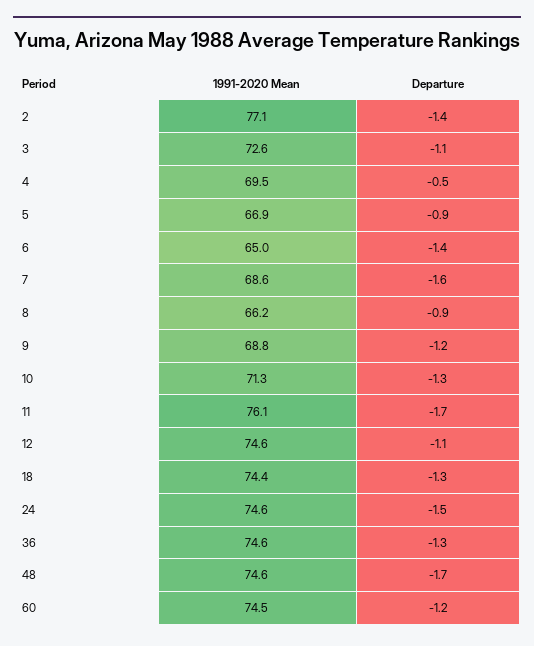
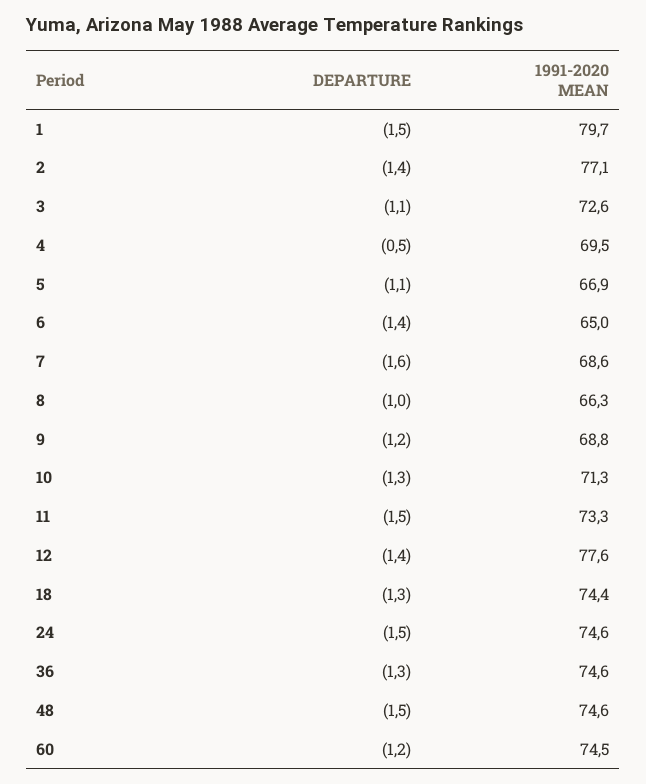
  {
    "1991-2020 Mean": {
      "2": 77.1,
      "3": 72.6,
      "4": 69.5,
      "5": 66.9,
      "6": 65,
      "7": 68.6,
-     "8": 66.2,
+     "8": 66.3,
      "9": 68.8,
      "10": 71.3,
-     "11": 76.1,
+     "11": 73.3,
-     "12": 74.6,
+     "12": 77.6,
      "18": 74.4,
      "24": 74.6,
      "36": 74.6,
      "48": 74.6,
-     "60": 74.5
+     "60": 74.5,
+     "1": 79.7
    },
    "Departure": {
      "2": -1.4,
      "3": -1.1,
      "4": -0.5,
-     "5": -0.9,
+     "5": -1.1,
      "6": -1.4,
      "7": -1.6,
-     "8": -0.9,
+     "8": -1,
      "9": -1.2,
      "10": -1.3,
-     "11": -1.7,
+     "11": -1.5,
-     "12": -1.1,
+     "12": -1.4,
      "18": -1.3,
      "24": -1.5,
      "36": -1.3,
-     "48": -1.7,
+     "48": -1.5,
-     "60": -1.2
+     "60": -1.2,
+     "1": -1.5
    }
  }

